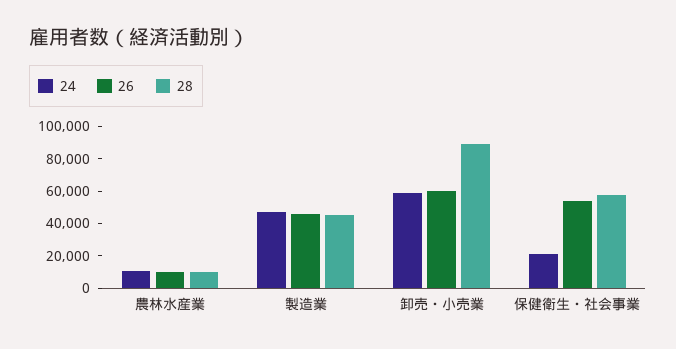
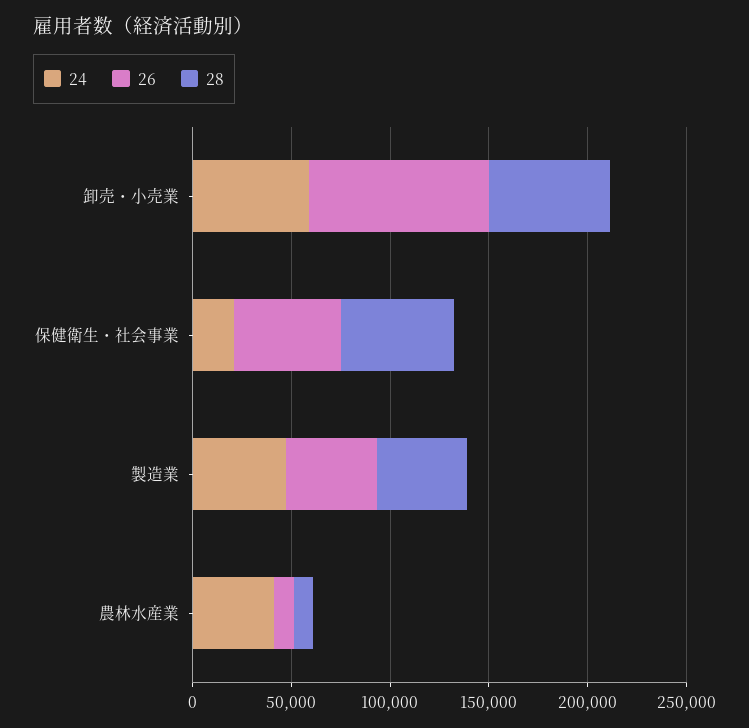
  {
    "24": {
-     "農林水産業": 10000,
+     "農林水産業": 40000,
      "製造業": 45000,
      "卸売・小売業": 60000,
      "保健衛生・社会事業": 20000
    },
    "26": {
      "農林水産業": 10000,
      "製造業": 45000,
-     "卸売・小売業": 60000,
+     "卸売・小売業": 90000,
      "保健衛生・社会事業": 55000
    },
    "28": {
      "農林水産業": 10000,
      "製造業": 45000,
-     "卸売・小売業": 90000,
+     "卸売・小売業": 60000,
      "保健衛生・社会事業": 55000
    }
  }

